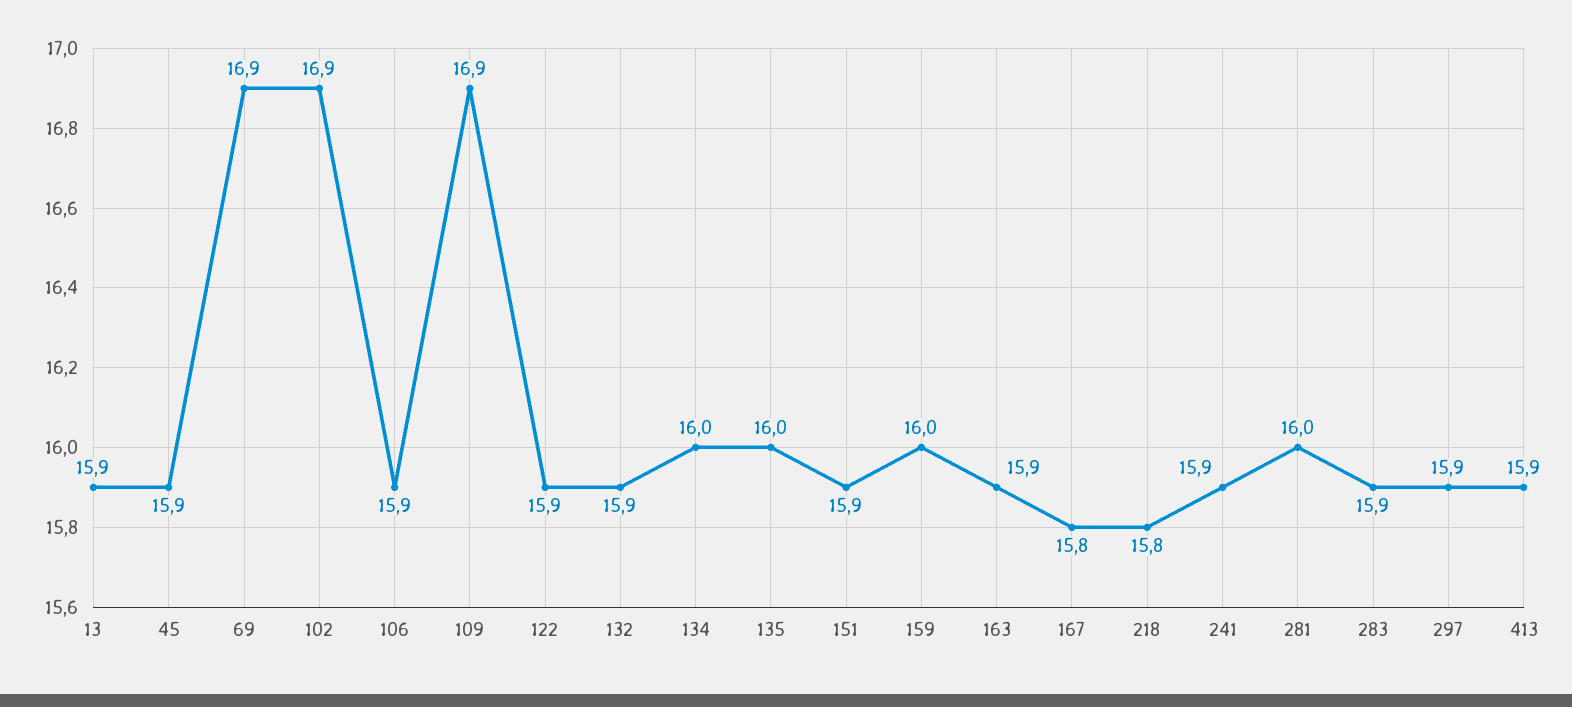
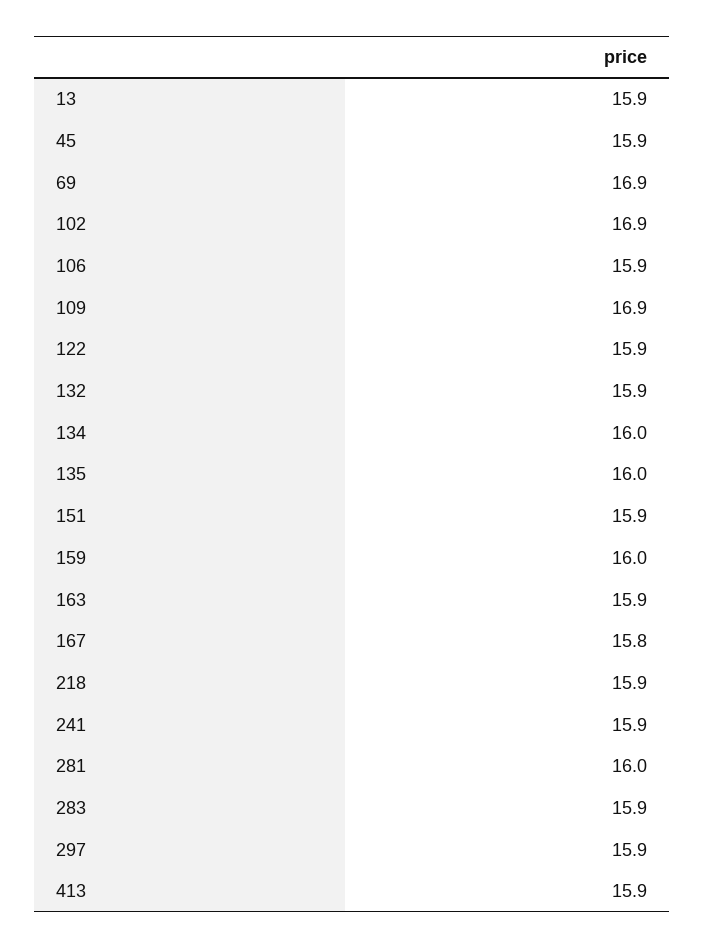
  {
    "13": 15.9,
    "45": 15.9,
    "69": 16.9,
    "102": 16.9,
    "106": 15.9,
    "109": 16.9,
    "122": 15.9,
    "132": 15.9,
    "134": 16,
    "135": 16,
    "151": 15.9,
    "159": 16,
    "163": 15.9,
    "167": 15.8,
-   "218": 15.8,
+   "218": 15.9,
    "241": 15.9,
    "281": 16,
    "283": 15.9,
    "297": 15.9,
    "413": 15.9
  }

